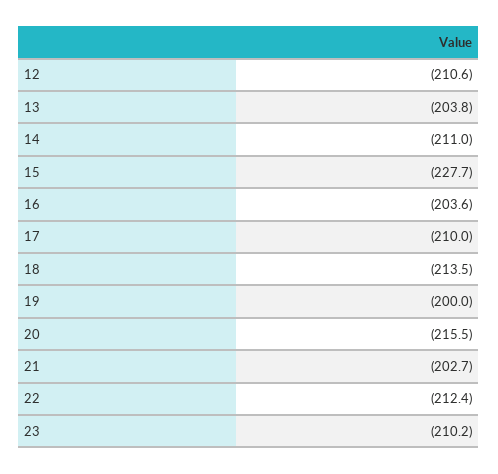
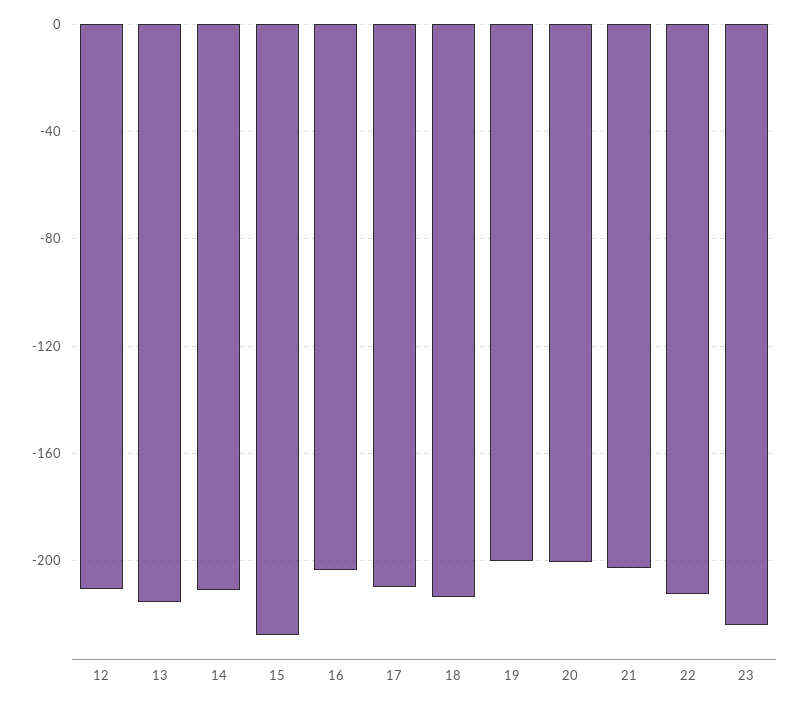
  {
    "12": -210.6,
-   "13": -203.8,
+   "13": -215,
    "14": -211,
    "15": -227.7,
    "16": -203.6,
    "17": -210,
    "18": -213.5,
    "19": -200,
-   "20": -215.5,
+   "20": -200,
    "21": -202.7,
    "22": -212.4,
-   "23": -210.2
+   "23": -225
  }

